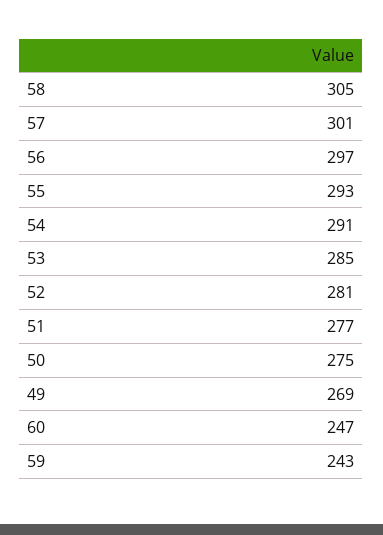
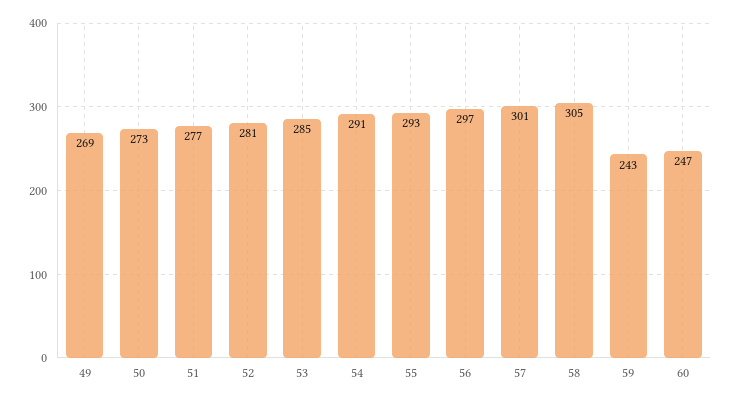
  {
    "58": 305,
    "57": 301,
    "56": 297,
    "55": 293,
    "54": 291,
    "53": 285,
    "52": 281,
    "51": 277,
-   "50": 275,
+   "50": 273,
    "49": 269,
    "60": 247,
    "59": 243
  }

